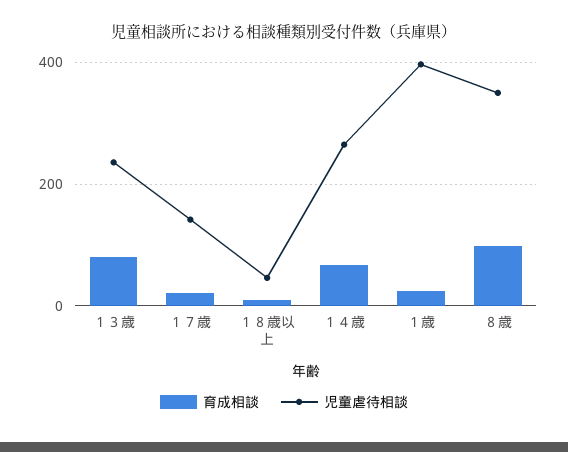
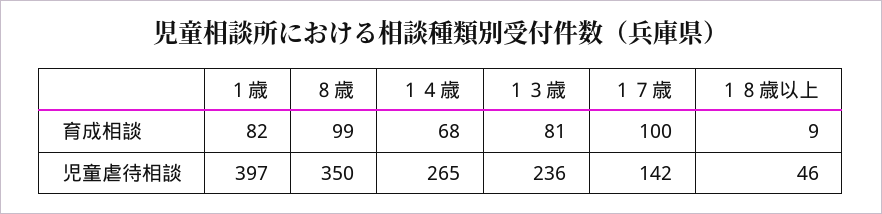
  {
    "育成相談": {
      "１３歳": 81,
-     "１７歳": 20,
+     "１７歳": 100,
      "１８歳以上": 9,
      "１４歳": 68,
-     "１歳": 20,
+     "１歳": 82,
      "８歳": 99
    },
    "児童虐待相談": {
      "１３歳": 236,
      "１７歳": 142,
      "１８歳以上": 46,
      "１４歳": 265,
      "１歳": 397,
      "８歳": 350
    }
  }

